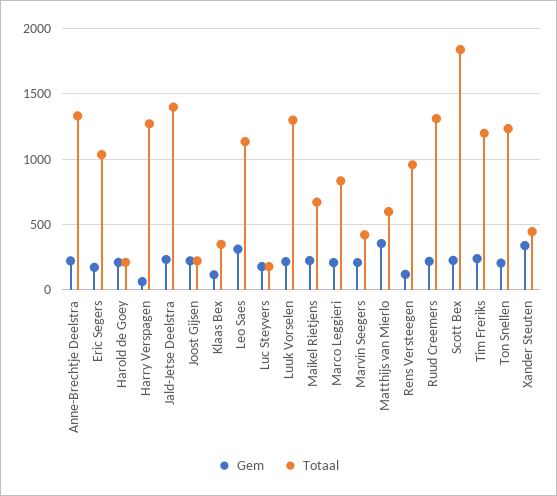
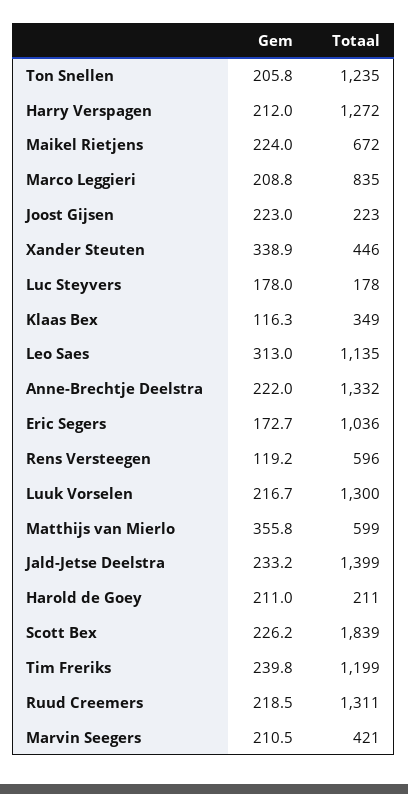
  {
    "Gem": {
      "Anne-Brechtje Deelstra": 222,
      "Eric Segers": 172.7,
      "Harold de Goey": 211,
-     "Harry Verspagen": 50,
+     "Harry Verspagen": 212,
      "Jald-Jetse Deelstra": 233.2,
      "Joost Gijsen": 223,
      "Klaas Bex": 116.3,
      "Leo Saes": 313,
      "Luc Steyvers": 178,
      "Luuk Vorselen": 216.7,
      "Maikel Rietjens": 224,
      "Marco Leggieri": 208.8,
      "Marvin Seegers": 210.5,
      "Matthijs van Mierlo": 355.8,
      "Rens Versteegen": 119.2,
      "Ruud Creemers": 218.5,
      "Scott Bex": 226.2,
      "Tim Freriks": 239.8,
      "Ton Snellen": 205.8,
      "Xander Steuten": 338.9
    },
    "Totaal": {
      "Anne-Brechtje Deelstra": 1332,
      "Eric Segers": 1036,
      "Harold de Goey": 211,
      "Harry Verspagen": 1272,
      "Jald-Jetse Deelstra": 1399,
      "Joost Gijsen": 223,
      "Klaas Bex": 349,
      "Leo Saes": 1135,
      "Luc Steyvers": 178,
      "Luuk Vorselen": 1300,
      "Maikel Rietjens": 672,
      "Marco Leggieri": 835,
      "Marvin Seegers": 421,
      "Matthijs van Mierlo": 599,
-     "Rens Versteegen": 950,
+     "Rens Versteegen": 596,
      "Ruud Creemers": 1311,
      "Scott Bex": 1839,
      "Tim Freriks": 1199,
      "Ton Snellen": 1235,
      "Xander Steuten": 446
    }
  }

